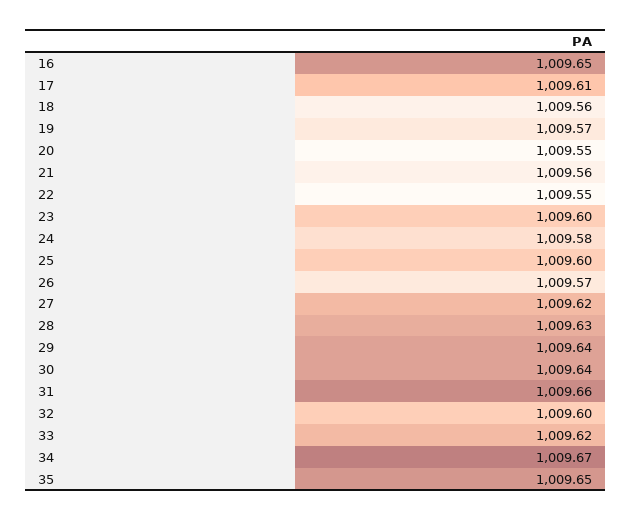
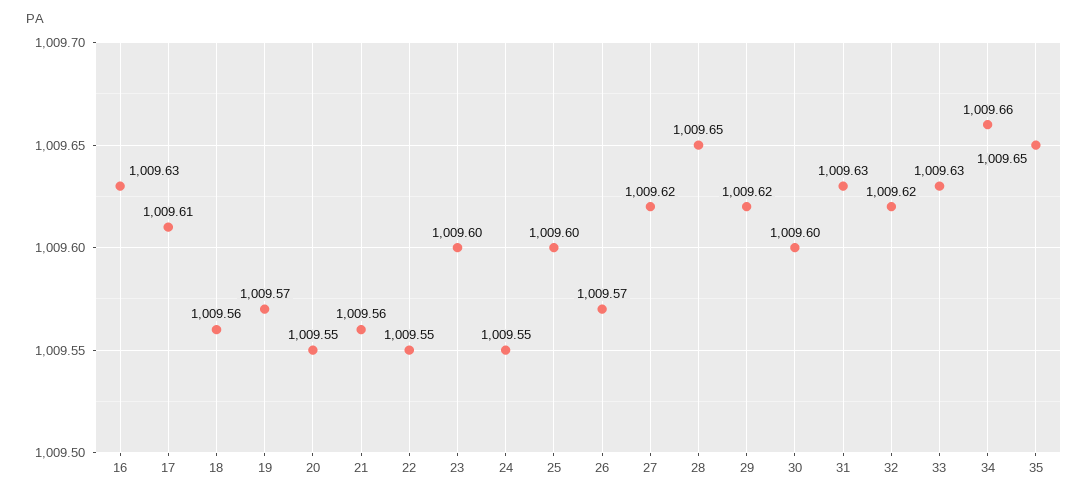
  {
-   "16": 1009.65,
+   "16": 1009.63,
    "17": 1009.61,
    "18": 1009.56,
    "19": 1009.57,
    "20": 1009.55,
    "21": 1009.56,
    "22": 1009.55,
    "23": 1009.6,
-   "24": 1009.58,
+   "24": 1009.55,
    "25": 1009.6,
    "26": 1009.57,
    "27": 1009.62,
-   "28": 1009.63,
+   "28": 1009.65,
-   "29": 1009.64,
+   "29": 1009.62,
-   "30": 1009.64,
+   "30": 1009.6,
-   "31": 1009.66,
+   "31": 1009.63,
-   "32": 1009.6,
+   "32": 1009.62,
-   "33": 1009.62,
+   "33": 1009.63,
-   "34": 1009.67,
+   "34": 1009.66,
    "35": 1009.65
  }

